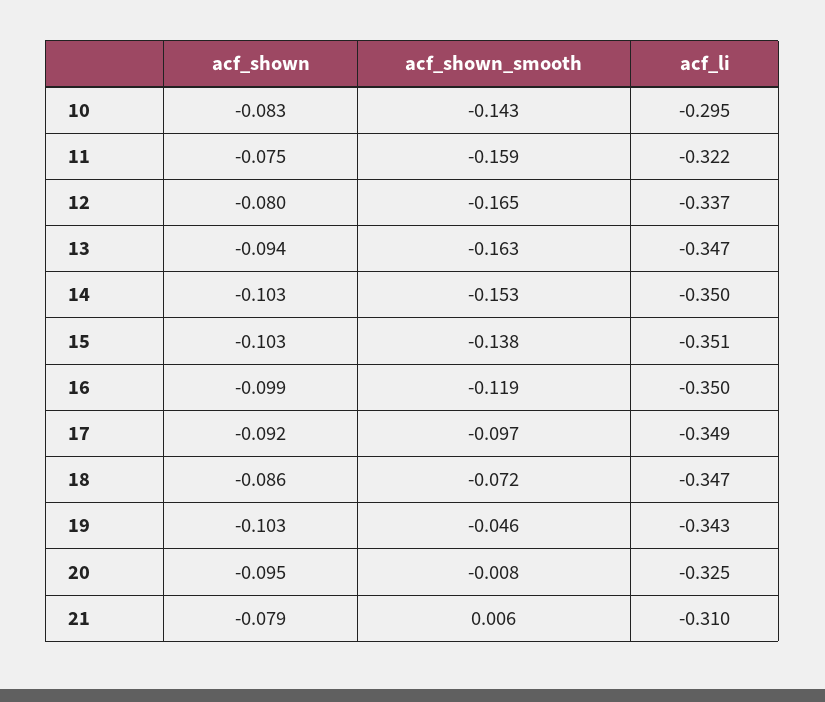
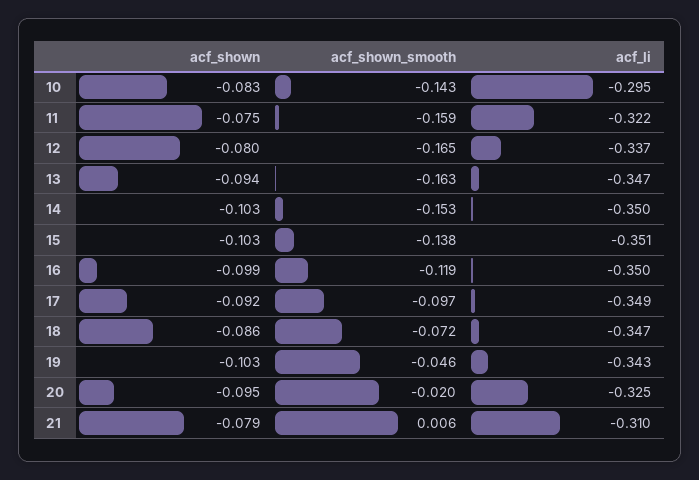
  {
    "acf_shown": {
      "10": -0.083,
      "11": -0.075,
      "12": -0.08,
      "13": -0.094,
      "14": -0.103,
      "15": -0.103,
      "16": -0.099,
      "17": -0.092,
      "18": -0.086,
      "19": -0.103,
      "20": -0.095,
      "21": -0.079
    },
    "acf_shown_smooth": {
      "10": -0.143,
      "11": -0.159,
      "12": -0.165,
      "13": -0.163,
      "14": -0.153,
      "15": -0.138,
      "16": -0.119,
      "17": -0.097,
      "18": -0.072,
      "19": -0.046,
-     "20": -0.008,
+     "20": -0.02,
      "21": 0.006
    },
    "acf_li": {
      "10": -0.295,
      "11": -0.322,
      "12": -0.337,
      "13": -0.347,
      "14": -0.35,
      "15": -0.351,
      "16": -0.35,
      "17": -0.349,
      "18": -0.347,
      "19": -0.343,
      "20": -0.325,
      "21": -0.31
    }
  }

